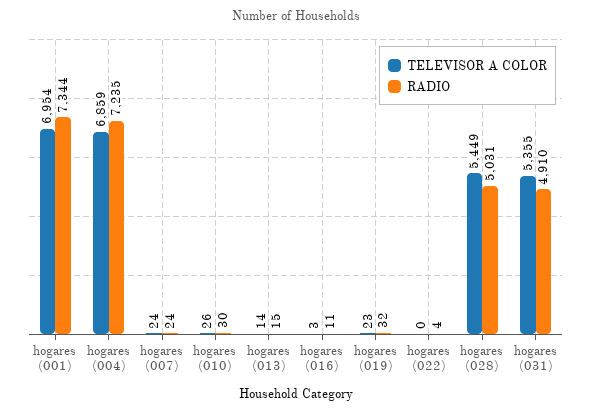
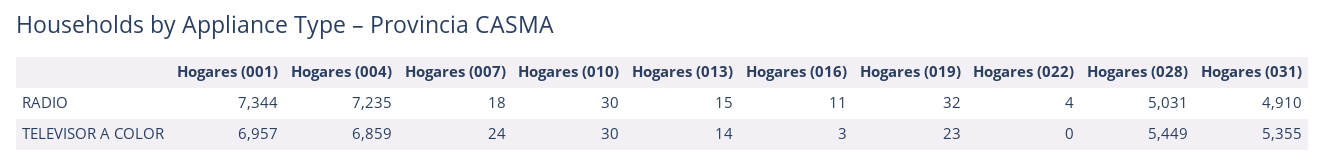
  {
    "TELEVISOR A COLOR": {
-     "hogares (001)": 6954,
+     "hogares (001)": 6957,
      "hogares (004)": 6859,
      "hogares (007)": 24,
-     "hogares (010)": 26,
+     "hogares (010)": 30,
      "hogares (013)": 14,
      "hogares (016)": 3,
      "hogares (019)": 23,
      "hogares (022)": 0,
      "hogares (028)": 5449,
      "hogares (031)": 5355
    },
    "RADIO": {
      "hogares (001)": 7344,
      "hogares (004)": 7235,
-     "hogares (007)": 24,
+     "hogares (007)": 18,
      "hogares (010)": 30,
      "hogares (013)": 15,
      "hogares (016)": 11,
      "hogares (019)": 32,
      "hogares (022)": 4,
      "hogares (028)": 5031,
      "hogares (031)": 4910
    }
  }

